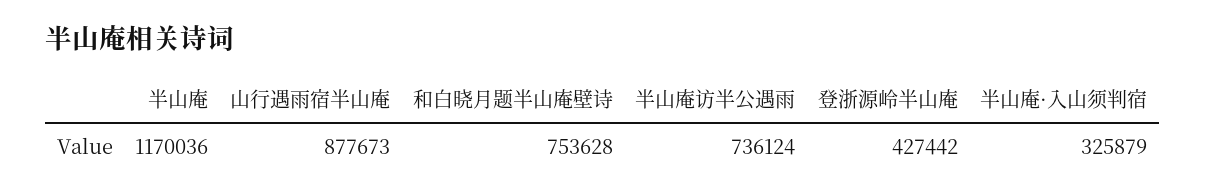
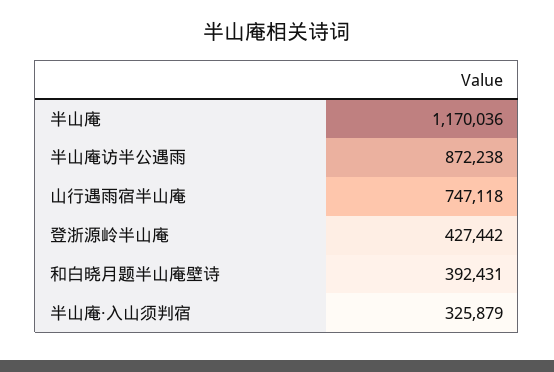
  {
    "半山庵": 1170036,
-   "山行遇雨宿半山庵": 877673,
+   "山行遇雨宿半山庵": 747118,
-   "和白晓月题半山庵壁诗": 753628,
+   "和白晓月题半山庵壁诗": 392431,
-   "半山庵访半公遇雨": 736124,
+   "半山庵访半公遇雨": 872238,
    "登浙源岭半山庵": 427442,
    "半山庵·入山须判宿": 325879
  }

